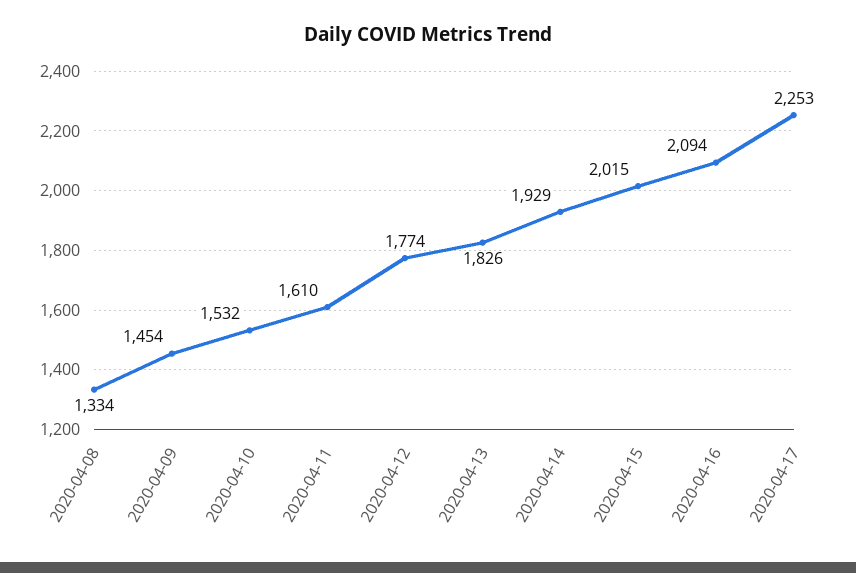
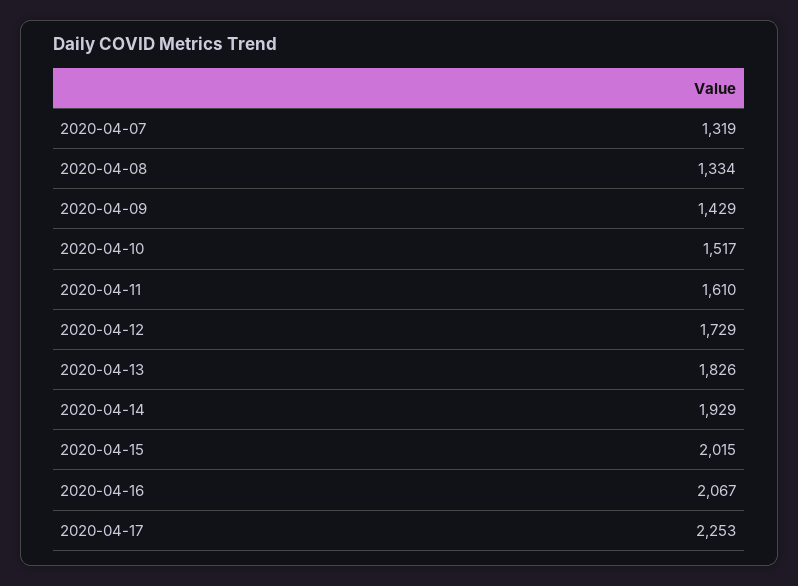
  {
    "2020-04-08": 1334,
-   "2020-04-09": 1454,
+   "2020-04-09": 1429,
-   "2020-04-10": 1532,
+   "2020-04-10": 1517,
    "2020-04-11": 1610,
-   "2020-04-12": 1774,
+   "2020-04-12": 1729,
    "2020-04-13": 1826,
    "2020-04-14": 1929,
    "2020-04-15": 2015,
-   "2020-04-16": 2094,
+   "2020-04-16": 2067,
-   "2020-04-17": 2253
+   "2020-04-17": 2253,
+   "2020-04-07": 1319
  }

